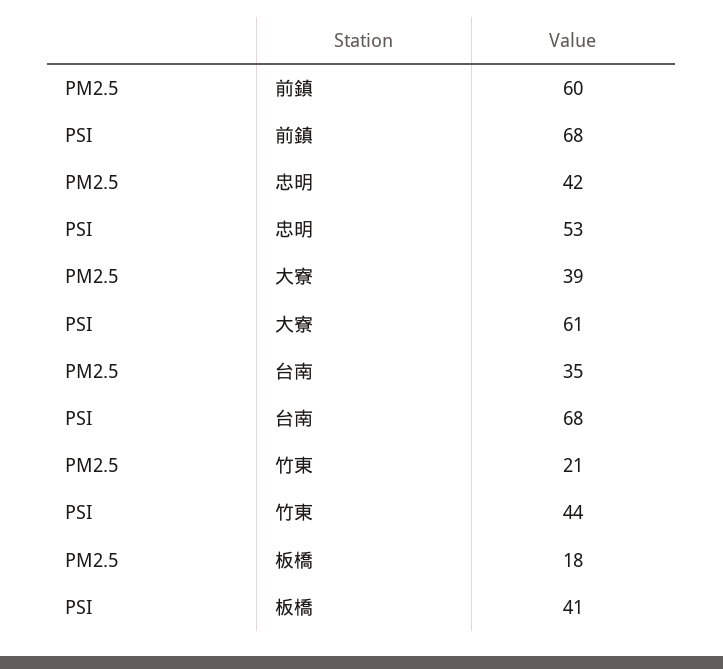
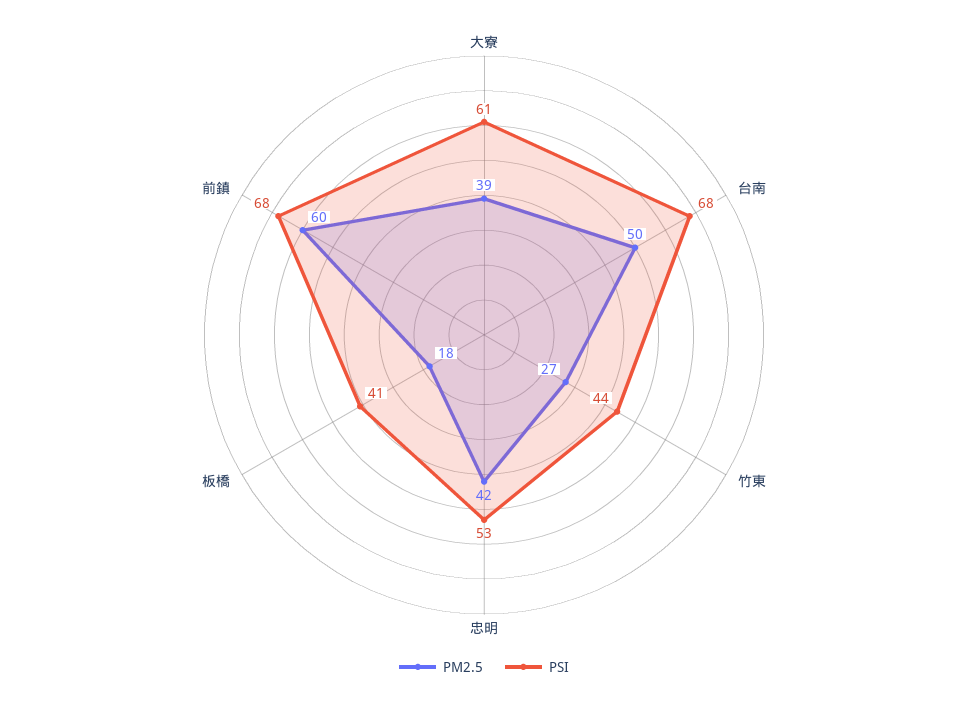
  {
    "PM2.5": {
      "前鎮": 60,
      "忠明": 42,
      "大寮": 39,
-     "台南": 35,
+     "台南": 50,
-     "竹東": 21,
+     "竹東": 27,
      "板橋": 18
    },
    "PSI": {
      "前鎮": 68,
      "忠明": 53,
      "大寮": 61,
      "台南": 68,
      "竹東": 44,
      "板橋": 41
    }
  }

